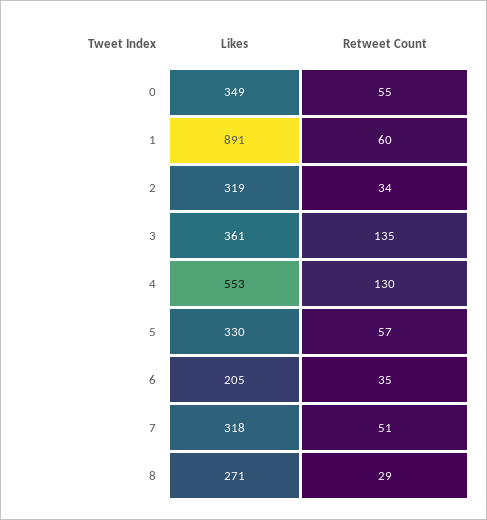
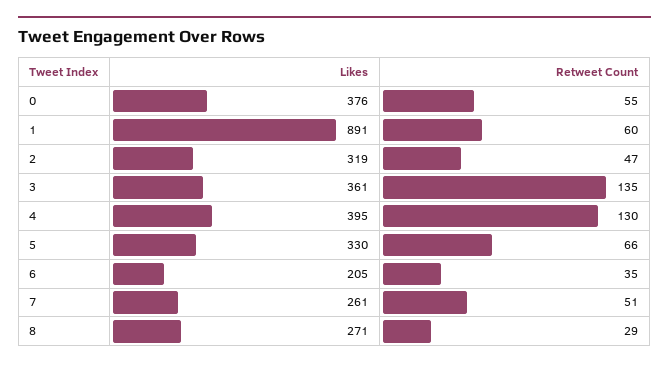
  {
    "Likes": {
-     "0": 349,
+     "0": 376,
      "1": 891,
      "2": 319,
      "3": 361,
-     "4": 553,
+     "4": 395,
      "5": 330,
      "6": 205,
-     "7": 318,
+     "7": 261,
      "8": 271
    },
    "Retweet Count": {
      "0": 55,
      "1": 60,
-     "2": 34,
+     "2": 47,
      "3": 135,
      "4": 130,
-     "5": 57,
+     "5": 66,
      "6": 35,
      "7": 51,
      "8": 29
    }
  }

